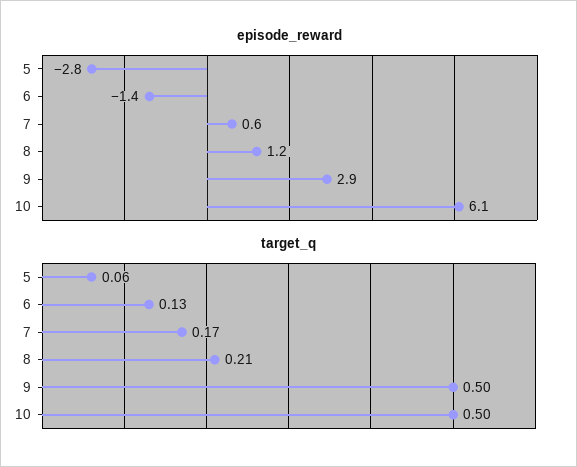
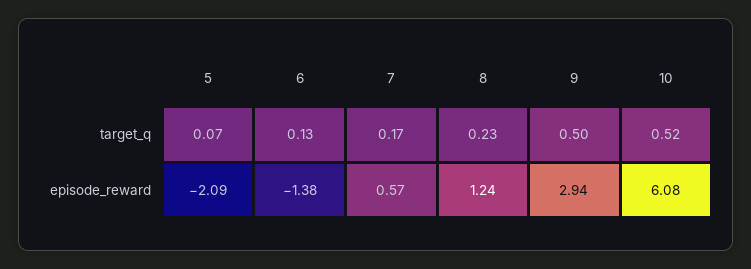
  {
    "episode_reward": {
-     "5": -2.8,
+     "5": -2.09,
      "6": -1.38,
      "7": 0.57,
      "8": 1.24,
      "9": 2.94,
      "10": 6.08
    },
    "target_q": {
-     "5": 0.06,
+     "5": 0.07,
      "6": 0.13,
      "7": 0.17,
-     "8": 0.21,
+     "8": 0.23,
      "9": 0.5,
-     "10": 0.5
+     "10": 0.52
    }
  }

